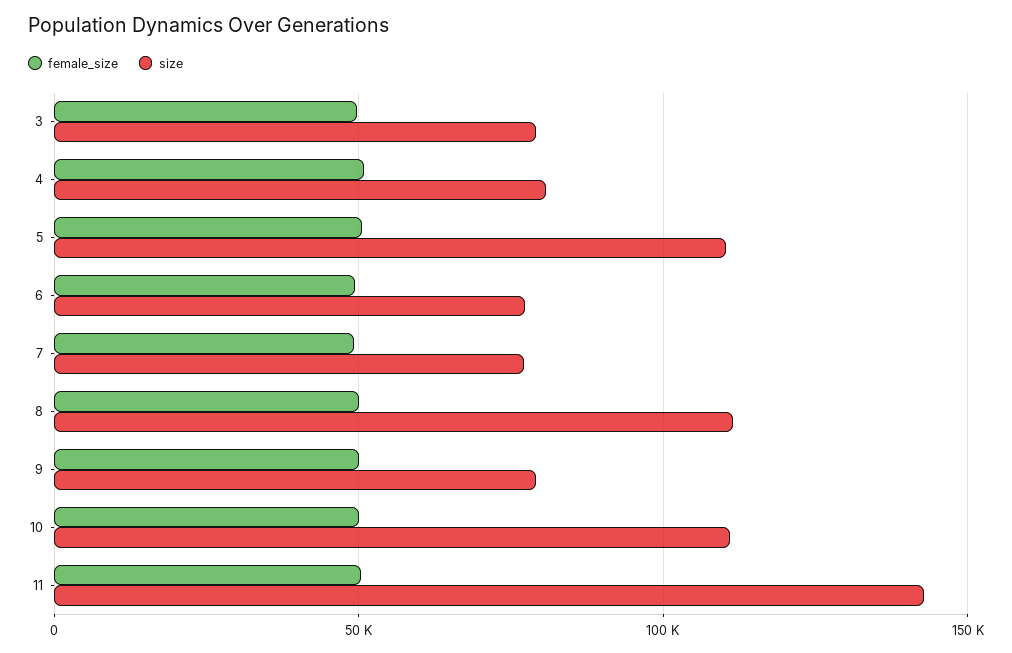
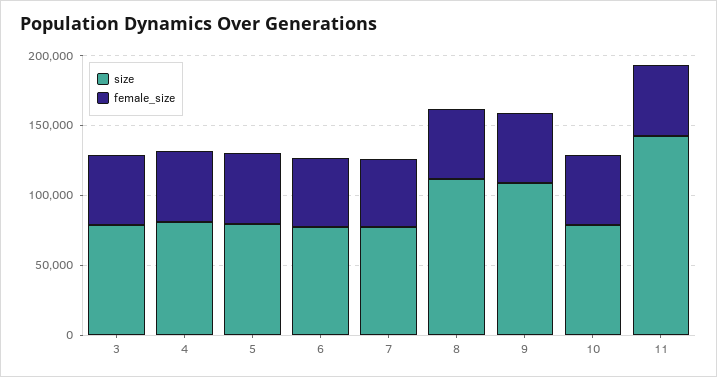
  {
    "female_size": {
      "3": 50000,
      "4": 50000,
      "5": 50000,
      "6": 50000,
      "7": 50000,
      "8": 50000,
      "9": 50000,
      "10": 50000,
      "11": 50000
    },
    "size": {
      "3": 80000,
      "4": 80000,
-     "5": 110000,
+     "5": 80000,
      "6": 75000,
      "7": 75000,
      "8": 110000,
-     "9": 80000,
+     "9": 110000,
-     "10": 110000,
+     "10": 80000,
      "11": 145000
    }
  }

